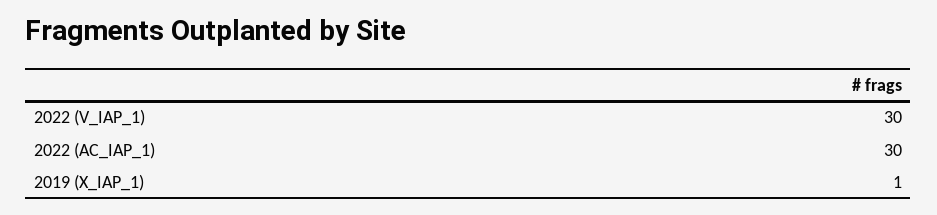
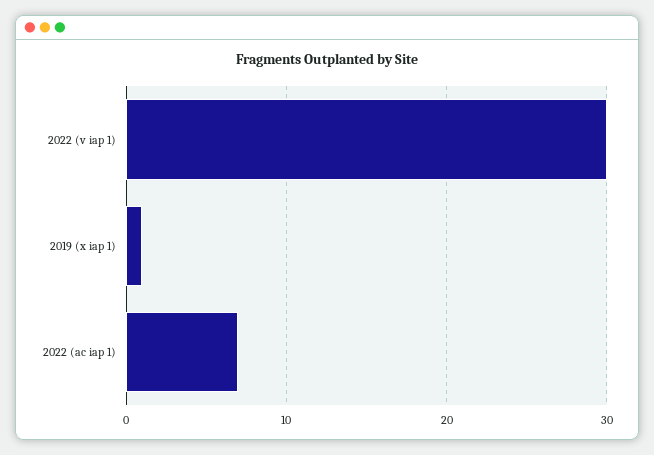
  {
    "2022 (V_IAP_1)": 30,
-   "2022 (AC_IAP_1)": 30,
+   "2022 (AC_IAP_1)": 7,
    "2019 (X_IAP_1)": 1
  }

